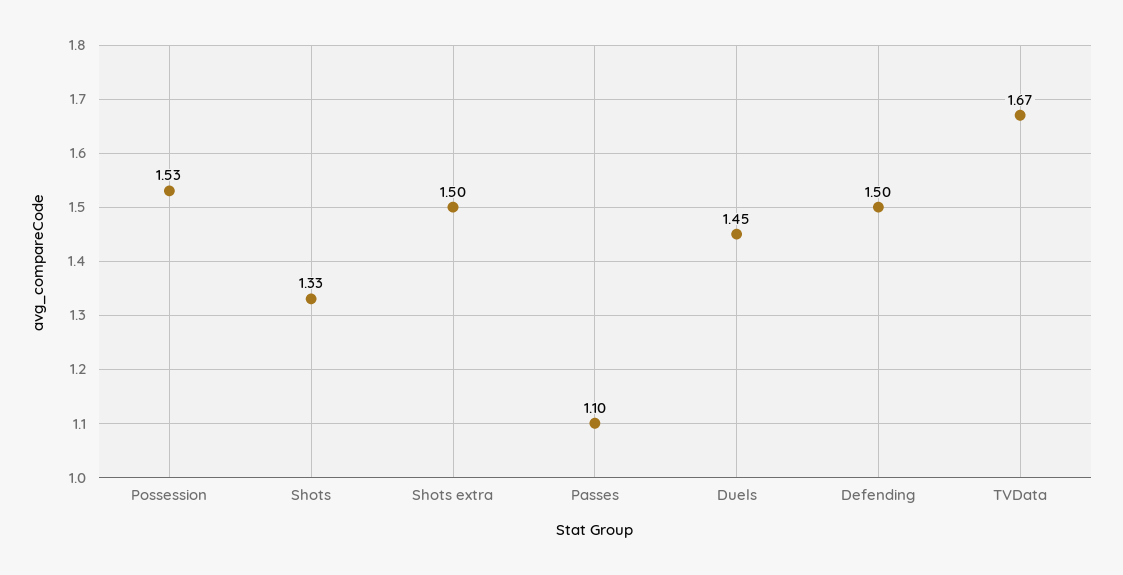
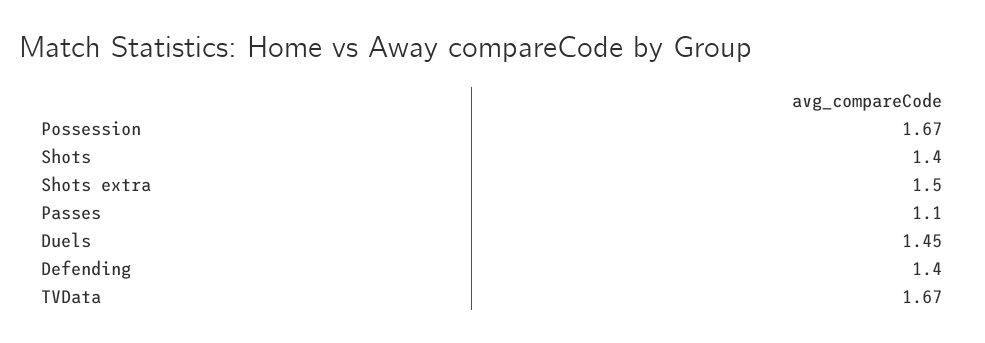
  {
-   "Possession": 1.53,
+   "Possession": 1.67,
-   "Shots": 1.33,
+   "Shots": 1.4,
    "Shots extra": 1.5,
    "Passes": 1.1,
    "Duels": 1.45,
-   "Defending": 1.5,
+   "Defending": 1.4,
    "TVData": 1.67
  }

